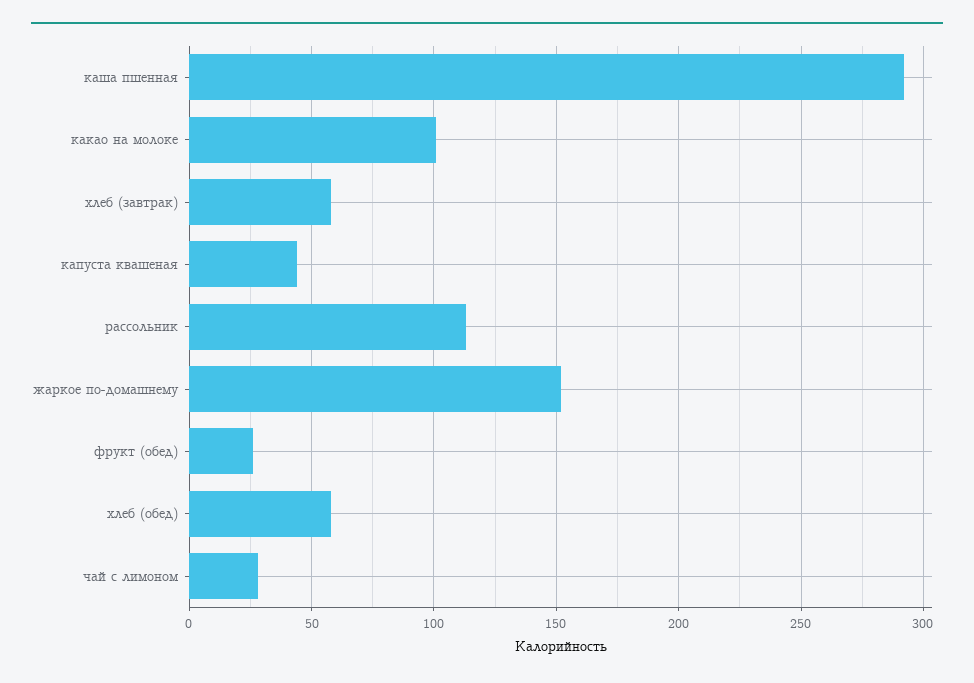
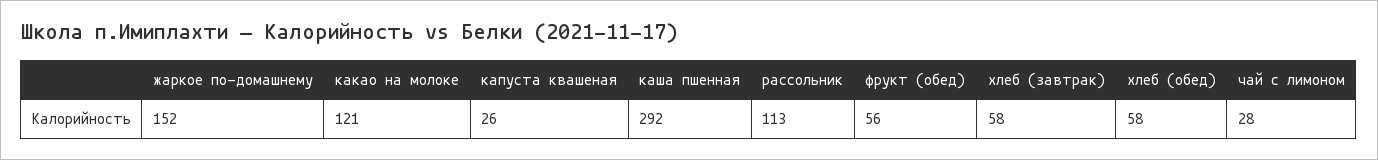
  {
    "каша пшенная": 292,
-   "какао на молоке": 100,
+   "какао на молоке": 121,
    "хлеб (завтрак)": 58,
-   "капуста квашеная": 45,
+   "капуста квашеная": 26,
    "рассольник": 113,
    "жаркое по-домашнему": 152,
-   "фрукт (обед)": 25,
+   "фрукт (обед)": 56,
    "хлеб (обед)": 58,
    "чай с лимоном": 28
  }

